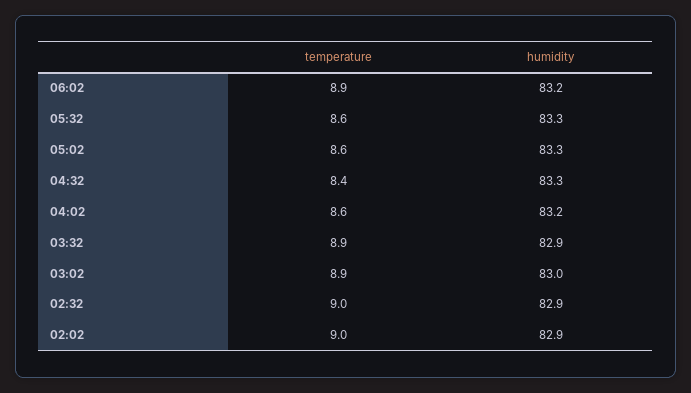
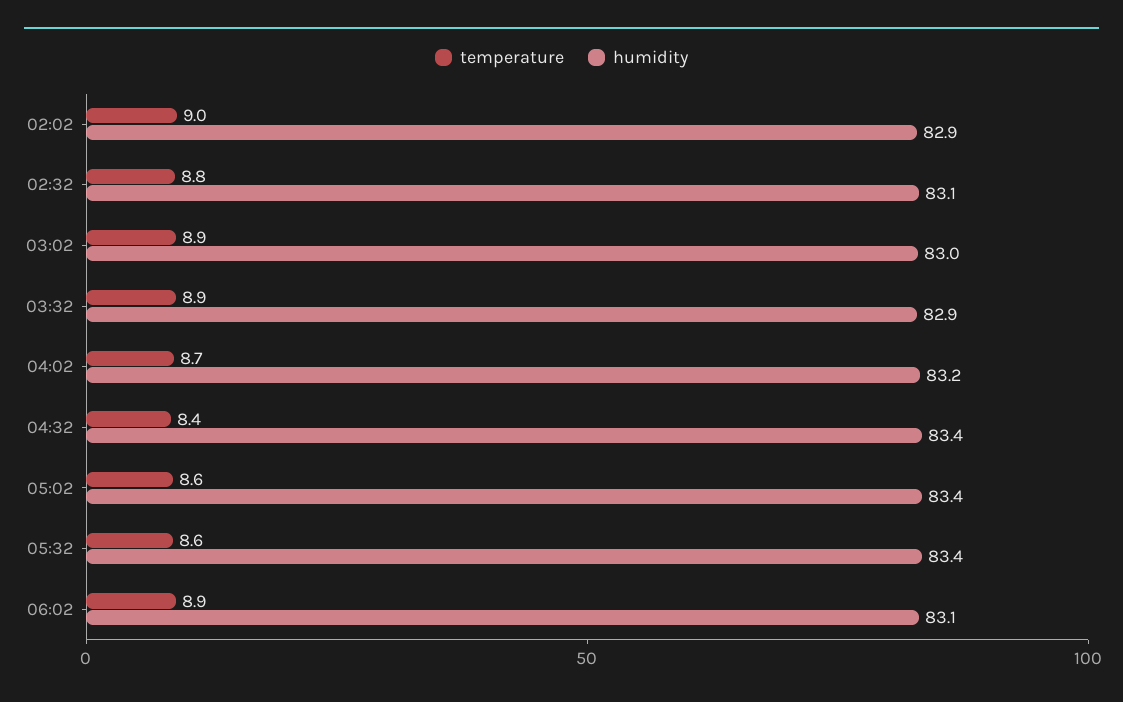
  {
    "temperature": {
      "06:02": 8.9,
      "05:32": 8.6,
      "05:02": 8.6,
      "04:32": 8.4,
-     "04:02": 8.6,
+     "04:02": 8.7,
      "03:32": 8.9,
      "03:02": 8.9,
-     "02:32": 9,
+     "02:32": 8.8,
      "02:02": 9
    },
    "humidity": {
-     "06:02": 83.2,
+     "06:02": 83.1,
-     "05:32": 83.3,
+     "05:32": 83.4,
-     "05:02": 83.3,
+     "05:02": 83.4,
-     "04:32": 83.3,
+     "04:32": 83.4,
      "04:02": 83.2,
      "03:32": 82.9,
      "03:02": 83,
-     "02:32": 82.9,
+     "02:32": 83.1,
      "02:02": 82.9
    }
  }

